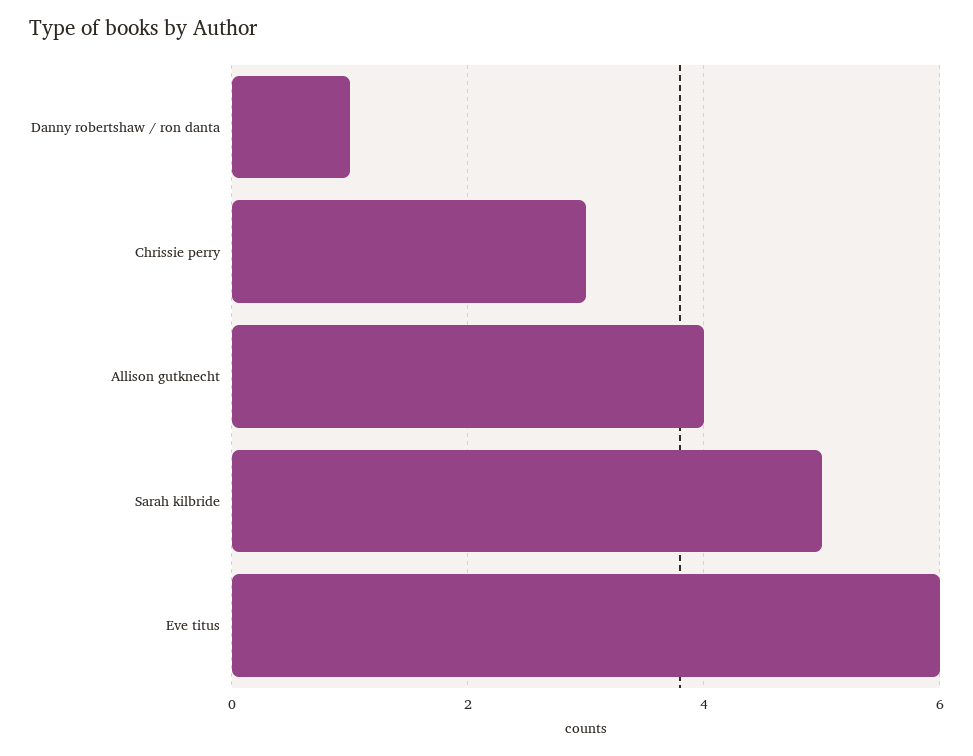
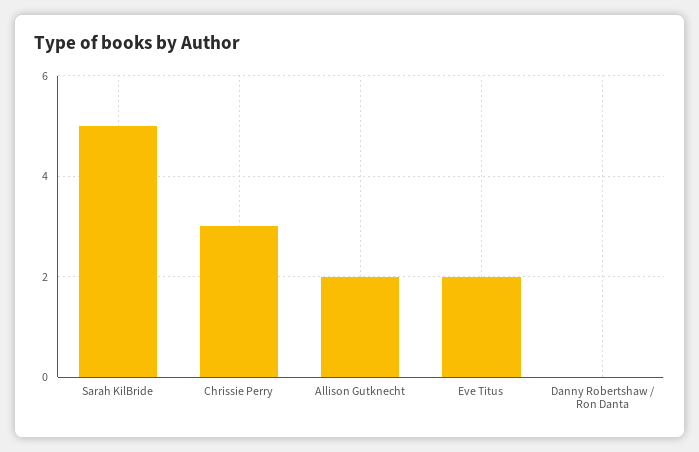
  {
-   "Danny robertshaw / ron danta": 1,
+   "Danny robertshaw / ron danta": 0,
    "Chrissie perry": 3,
-   "Allison gutknecht": 4,
+   "Allison gutknecht": 2,
    "Sarah kilbride": 5,
-   "Eve titus": 6
+   "Eve titus": 2
  }

